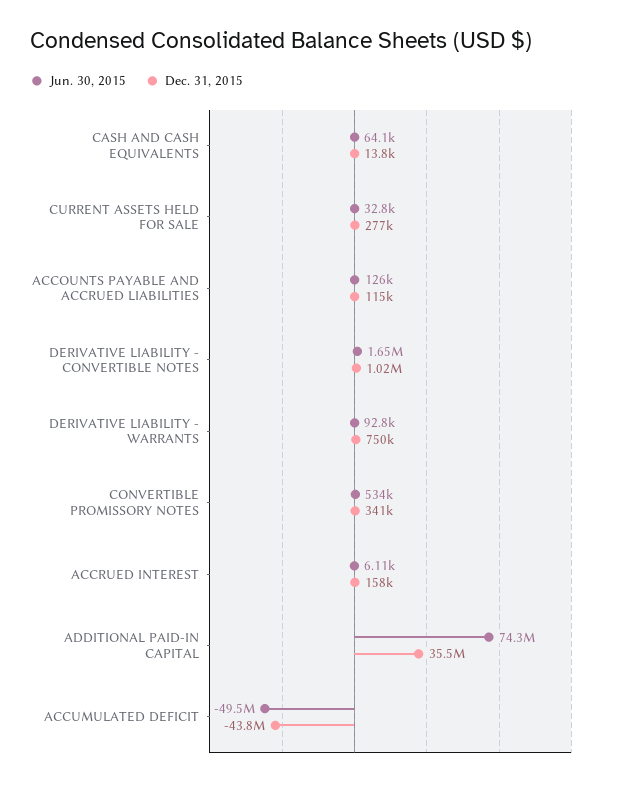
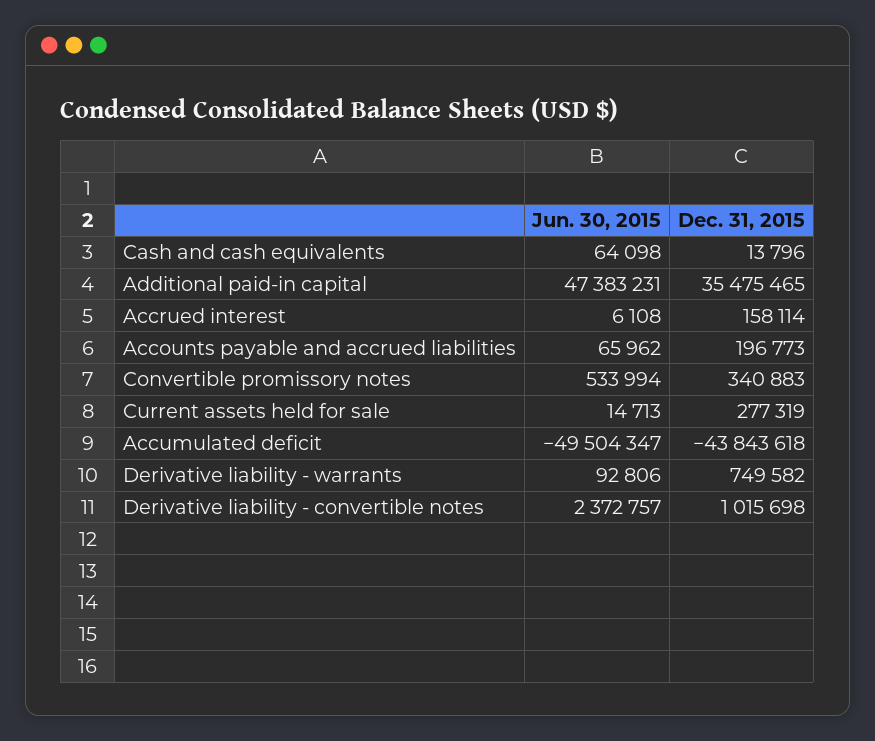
  {
    "Jun. 30, 2015": {
      "CASH AND CASH EQUIVALENTS": 64098,
-     "CURRENT ASSETS HELD FOR SALE": 32800,
+     "CURRENT ASSETS HELD FOR SALE": 14713,
-     "ACCOUNTS PAYABLE AND ACCRUED LIABILITIES": 126000,
+     "ACCOUNTS PAYABLE AND ACCRUED LIABILITIES": 65962,
-     "DERIVATIVE LIABILITY - CONVERTIBLE NOTES": 1650000,
+     "DERIVATIVE LIABILITY - CONVERTIBLE NOTES": 2372757,
      "DERIVATIVE LIABILITY - WARRANTS": 92806,
      "CONVERTIBLE PROMISSORY NOTES": 533994,
      "ACCRUED INTEREST": 6108,
-     "ADDITIONAL PAID-IN CAPITAL": 74300000,
+     "ADDITIONAL PAID-IN CAPITAL": 47383231,
      "ACCUMULATED DEFICIT": -49504347
    },
    "Dec. 31, 2015": {
      "CASH AND CASH EQUIVALENTS": 13796,
      "CURRENT ASSETS HELD FOR SALE": 277319,
-     "ACCOUNTS PAYABLE AND ACCRUED LIABILITIES": 115000,
+     "ACCOUNTS PAYABLE AND ACCRUED LIABILITIES": 196773,
      "DERIVATIVE LIABILITY - CONVERTIBLE NOTES": 1015698,
      "DERIVATIVE LIABILITY - WARRANTS": 749582,
      "CONVERTIBLE PROMISSORY NOTES": 340883,
      "ACCRUED INTEREST": 158114,
      "ADDITIONAL PAID-IN CAPITAL": 35475465,
      "ACCUMULATED DEFICIT": -43843618
    }
  }

